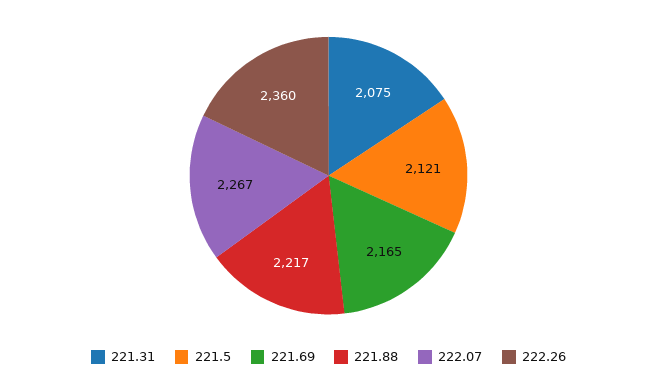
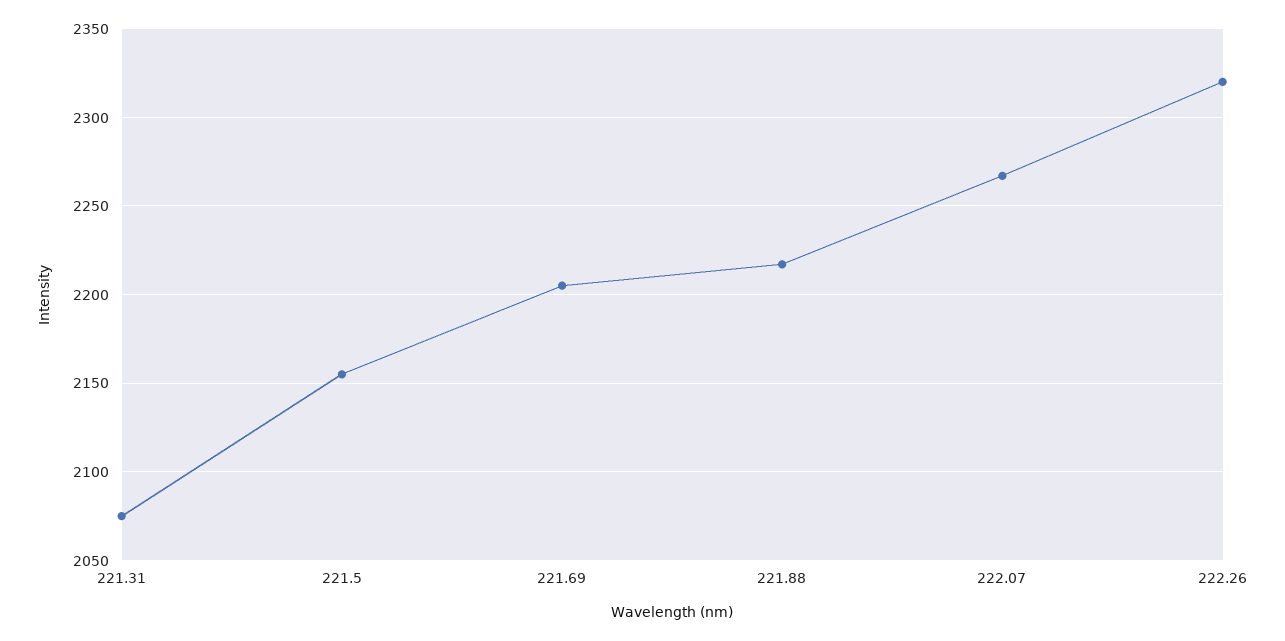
  {
    "221.31": 2075,
-   "221.5": 2121,
+   "221.5": 2155,
-   "221.69": 2165,
+   "221.69": 2205,
    "221.88": 2217,
    "222.07": 2267,
-   "222.26": 2360
+   "222.26": 2320
  }

